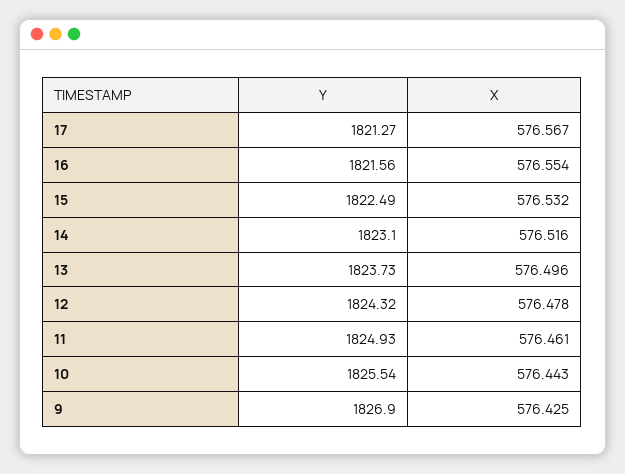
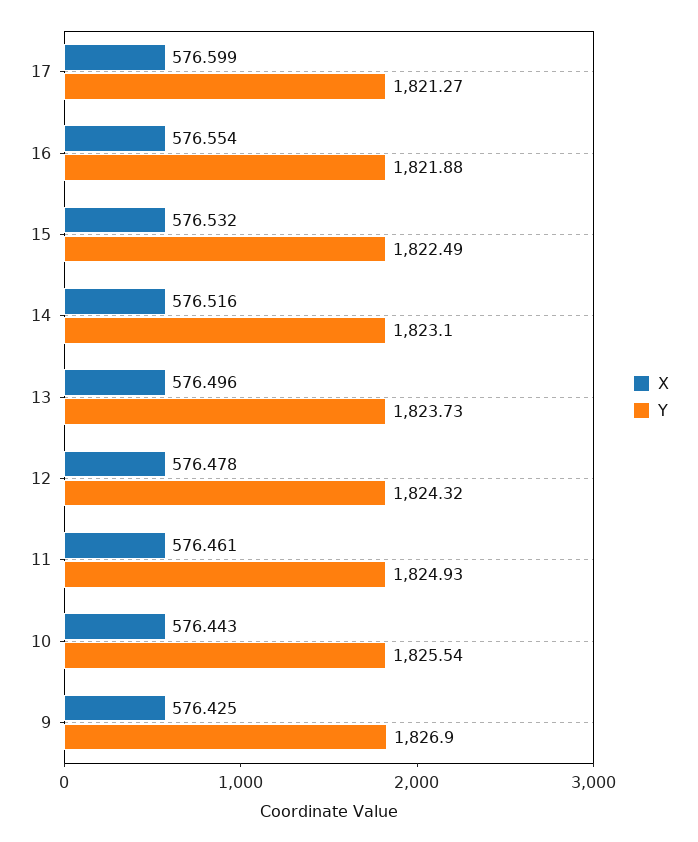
  {
    "Y": {
      "17": 1821.27,
-     "16": 1821.56,
+     "16": 1821.88,
      "15": 1822.49,
      "14": 1823.1,
      "13": 1823.73,
      "12": 1824.32,
      "11": 1824.93,
      "10": 1825.54,
      "9": 1826.9
    },
    "X": {
-     "17": 576.567,
+     "17": 576.599,
      "16": 576.554,
      "15": 576.532,
      "14": 576.516,
      "13": 576.496,
      "12": 576.478,
      "11": 576.461,
      "10": 576.443,
      "9": 576.425
    }
  }

